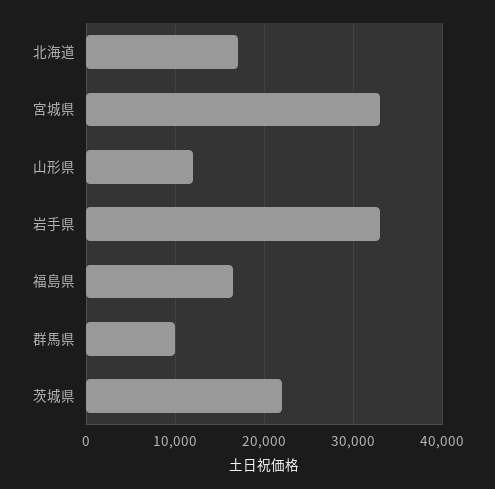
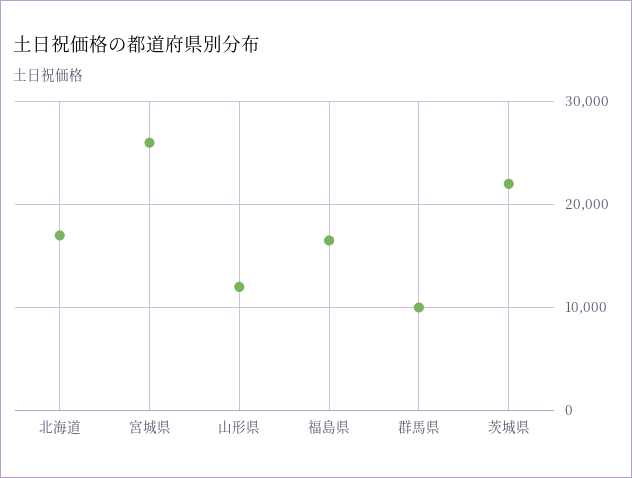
  {
    "北海道": 17000,
-   "宮城県": 33000,
+   "宮城県": 26000,
    "山形県": 12000,
-   "岩手県": 33000,
    "福島県": 17000,
    "群馬県": 10000,
    "茨城県": 22000
  }

